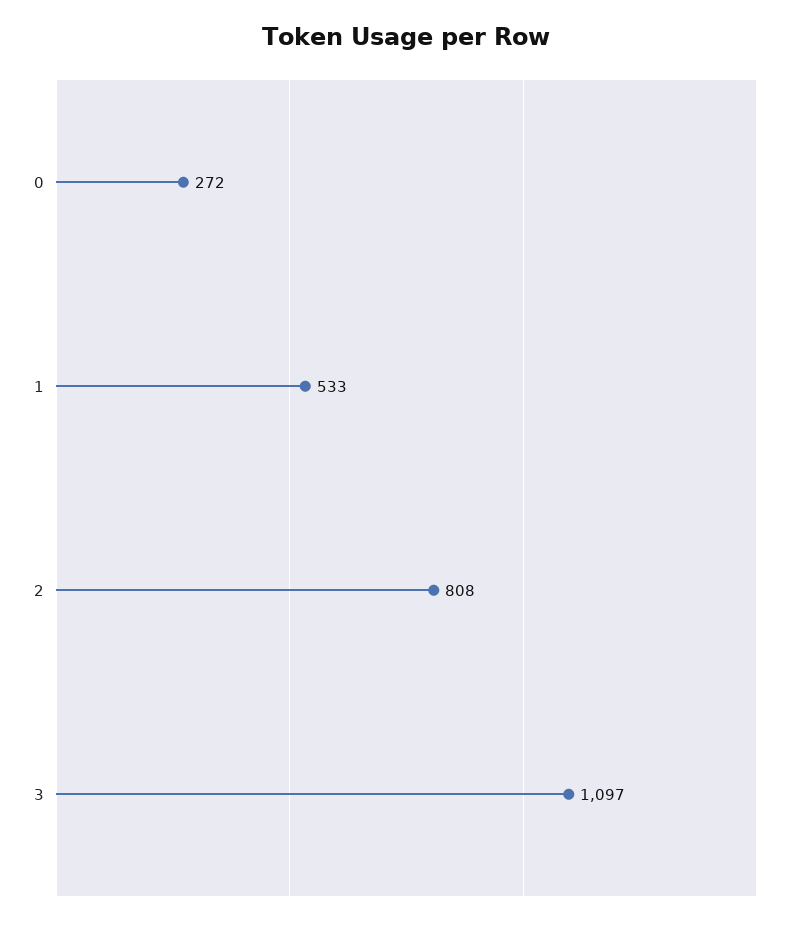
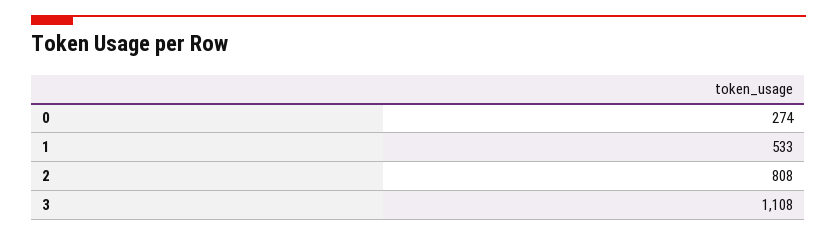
  {
-   "0": 272,
+   "0": 274,
    "1": 533,
    "2": 808,
-   "3": 1097
+   "3": 1108
  }

